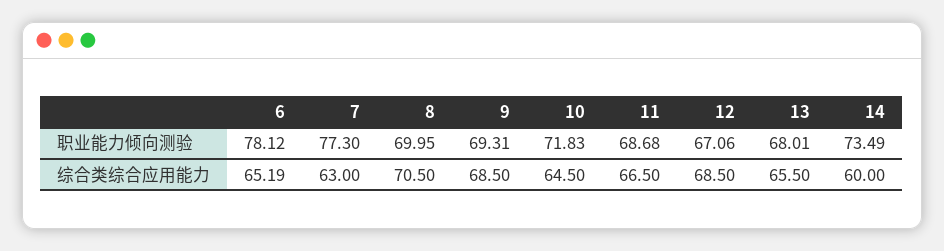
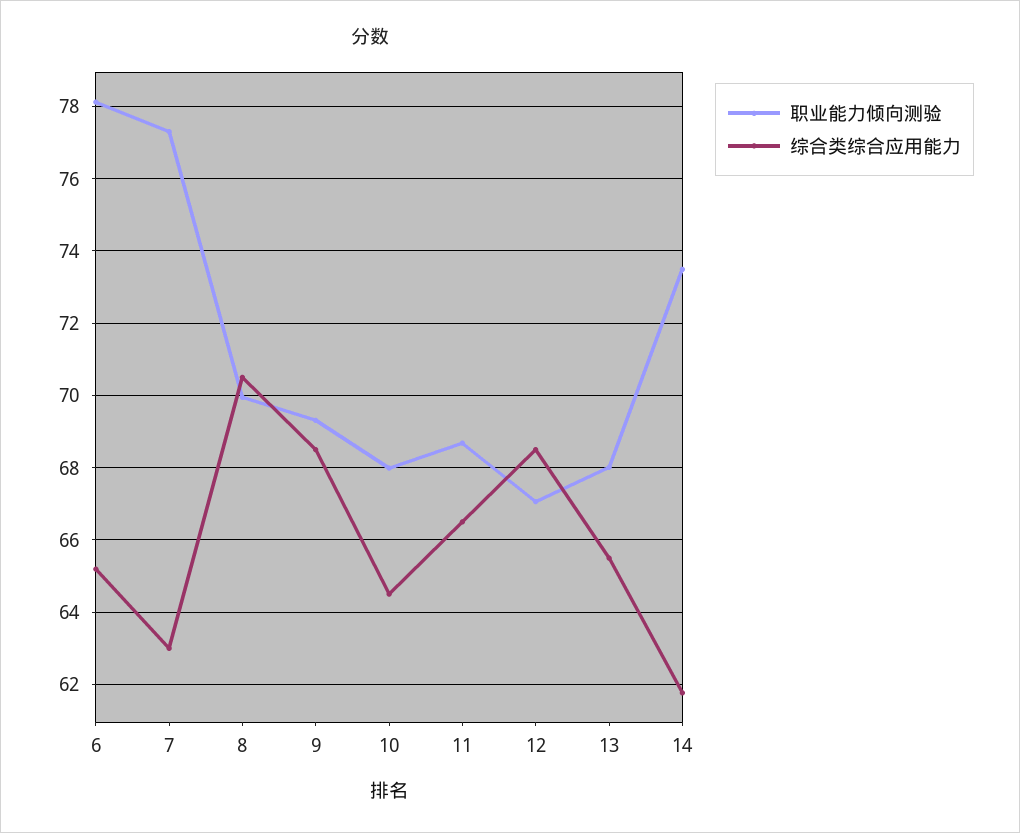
  {
    "职业能力倾向测验": {
      "6": 78.12,
      "7": 77.3,
      "8": 69.95,
      "9": 69.31,
-     "10": 71.83,
+     "10": 68,
      "11": 68.68,
      "12": 67.06,
      "13": 68.01,
      "14": 73.49
    },
    "综合类综合应用能力": {
      "6": 65.19,
      "7": 63,
      "8": 70.5,
      "9": 68.5,
      "10": 64.5,
      "11": 66.5,
      "12": 68.5,
      "13": 65.5,
-     "14": 60
+     "14": 61.8
    }
  }

